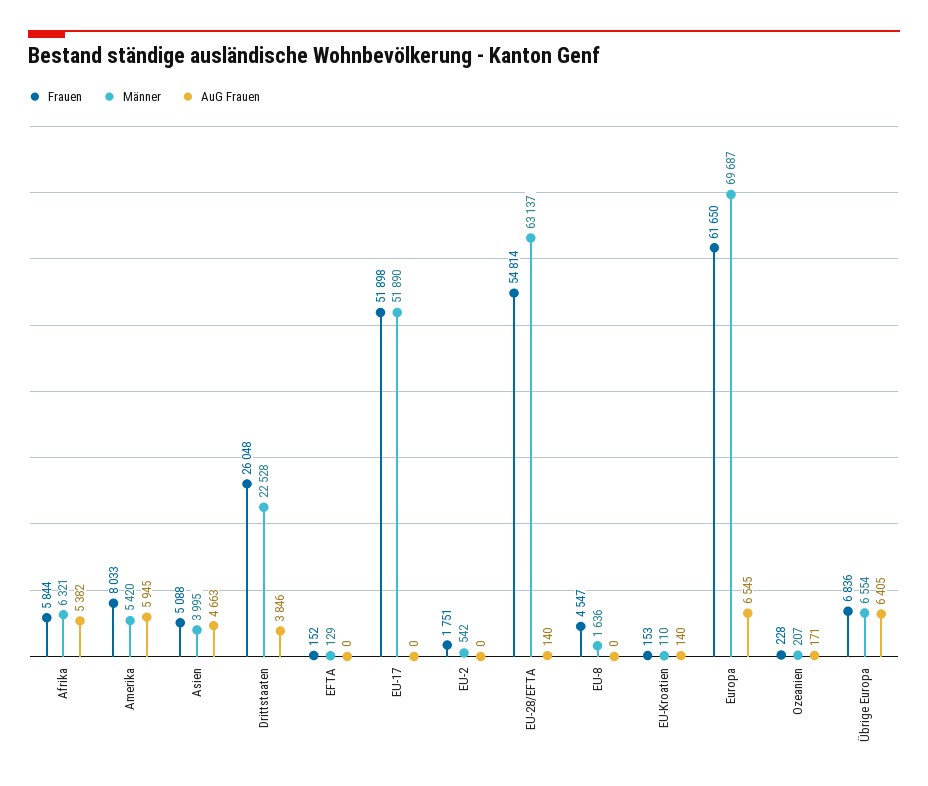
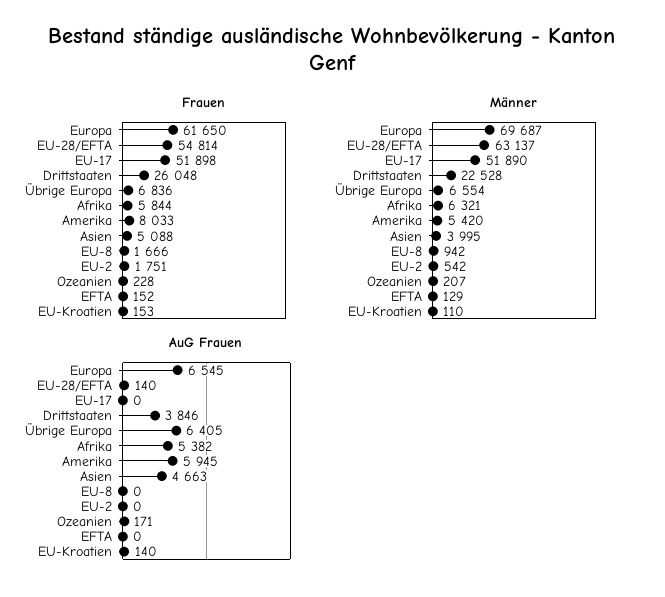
  {
    "Frauen": {
      "Afrika": 5844,
      "Amerika": 8033,
      "Asien": 5088,
      "Drittstaaten": 26048,
      "EFTA": 152,
      "EU-17": 51898,
      "EU-2": 1751,
      "EU-28/EFTA": 54814,
-     "EU-8": 4547,
+     "EU-8": 1666,
      "EU-Kroatien": 153,
      "Europa": 61650,
      "Ozeanien": 228,
      "Übrige Europa": 6836
    },
    "Männer": {
      "Afrika": 6321,
      "Amerika": 5420,
      "Asien": 3995,
      "Drittstaaten": 22528,
      "EFTA": 129,
      "EU-17": 51890,
      "EU-2": 542,
      "EU-28/EFTA": 63137,
-     "EU-8": 1636,
+     "EU-8": 942,
      "EU-Kroatien": 110,
      "Europa": 69687,
      "Ozeanien": 207,
      "Übrige Europa": 6554
    },
    "AuG Frauen": {
      "Afrika": 5382,
      "Amerika": 5945,
      "Asien": 4663,
      "Drittstaaten": 3846,
      "EFTA": 0,
      "EU-17": 0,
      "EU-2": 0,
      "EU-28/EFTA": 140,
      "EU-8": 0,
      "EU-Kroatien": 140,
      "Europa": 6545,
      "Ozeanien": 171,
      "Übrige Europa": 6405
    }
  }

